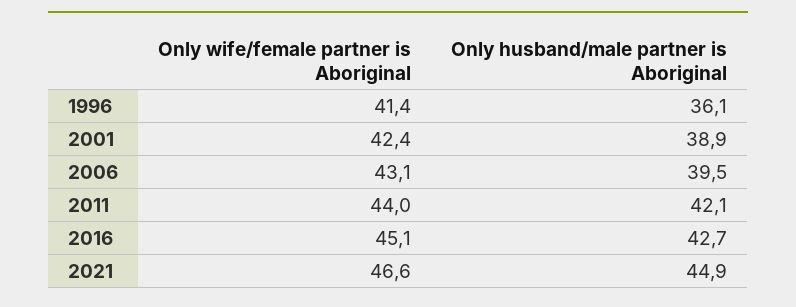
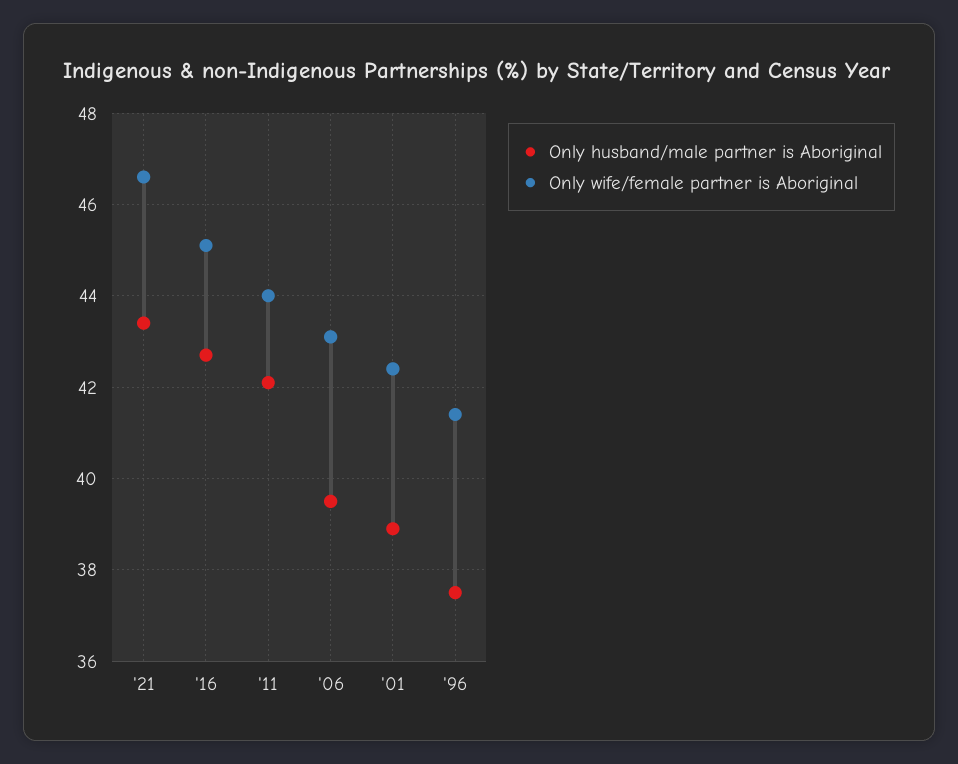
  {
    "Only wife/female partner is Aboriginal": {
      "1996": 41.4,
      "2001": 42.4,
      "2006": 43.1,
      "2011": 44,
      "2016": 45.1,
      "2021": 46.6
    },
    "Only husband/male partner is Aboriginal": {
-     "1996": 36.1,
+     "1996": 37.5,
      "2001": 38.9,
      "2006": 39.5,
      "2011": 42.1,
      "2016": 42.7,
-     "2021": 44.9
+     "2021": 43.5
    }
  }

